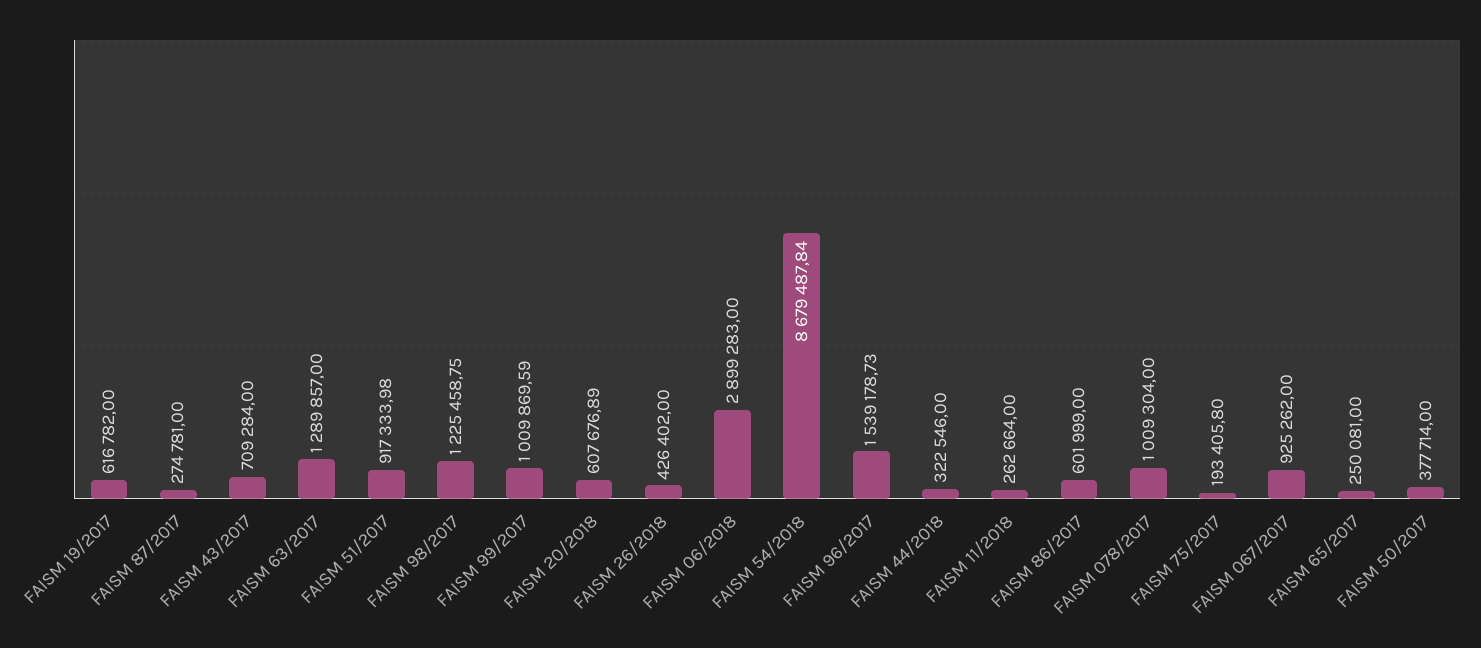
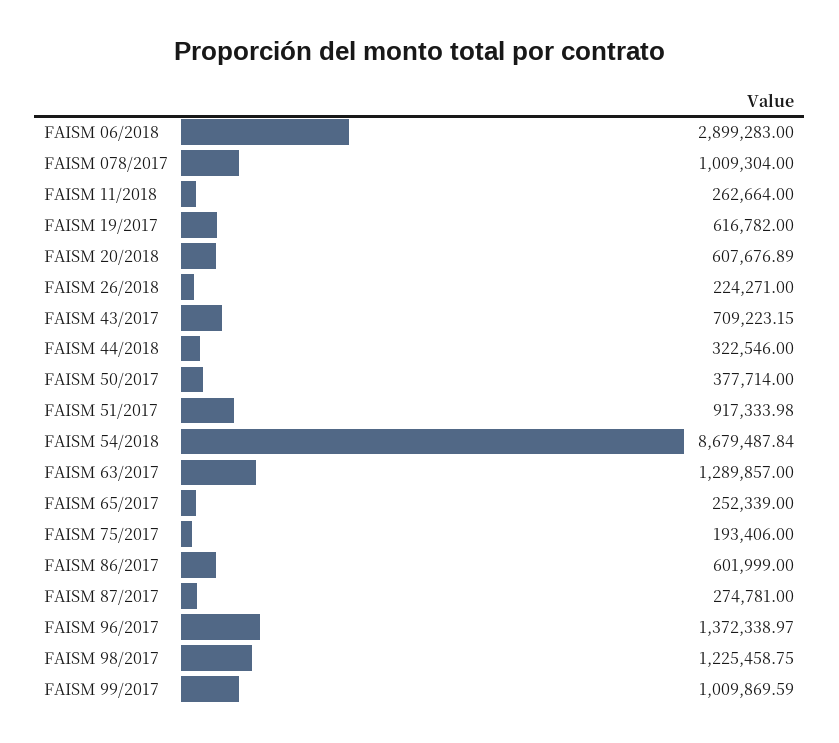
  {
    "FAISM 19/2017": 616782,
    "FAISM 87/2017": 274781,
-   "FAISM 43/2017": 709284,
+   "FAISM 43/2017": 709223.15,
    "FAISM 63/2017": 1289857,
    "FAISM 51/2017": 917333.98,
    "FAISM 98/2017": 1225458.75,
    "FAISM 99/2017": 1009869.59,
    "FAISM 20/2018": 607676.89,
-   "FAISM 26/2018": 426402,
+   "FAISM 26/2018": 224271,
    "FAISM 06/2018": 2899283,
    "FAISM 54/2018": 8679487.84,
-   "FAISM 96/2017": 1539178.73,
+   "FAISM 96/2017": 1372338.97,
    "FAISM 44/2018": 322546,
    "FAISM 11/2018": 262664,
    "FAISM 86/2017": 601999,
    "FAISM 078/2017": 1009304,
-   "FAISM 75/2017": 193405.8,
+   "FAISM 75/2017": 193406,
-   "FAISM 067/2017": 925262,
-   "FAISM 65/2017": 250081,
+   "FAISM 65/2017": 252339,
    "FAISM 50/2017": 377714
  }

